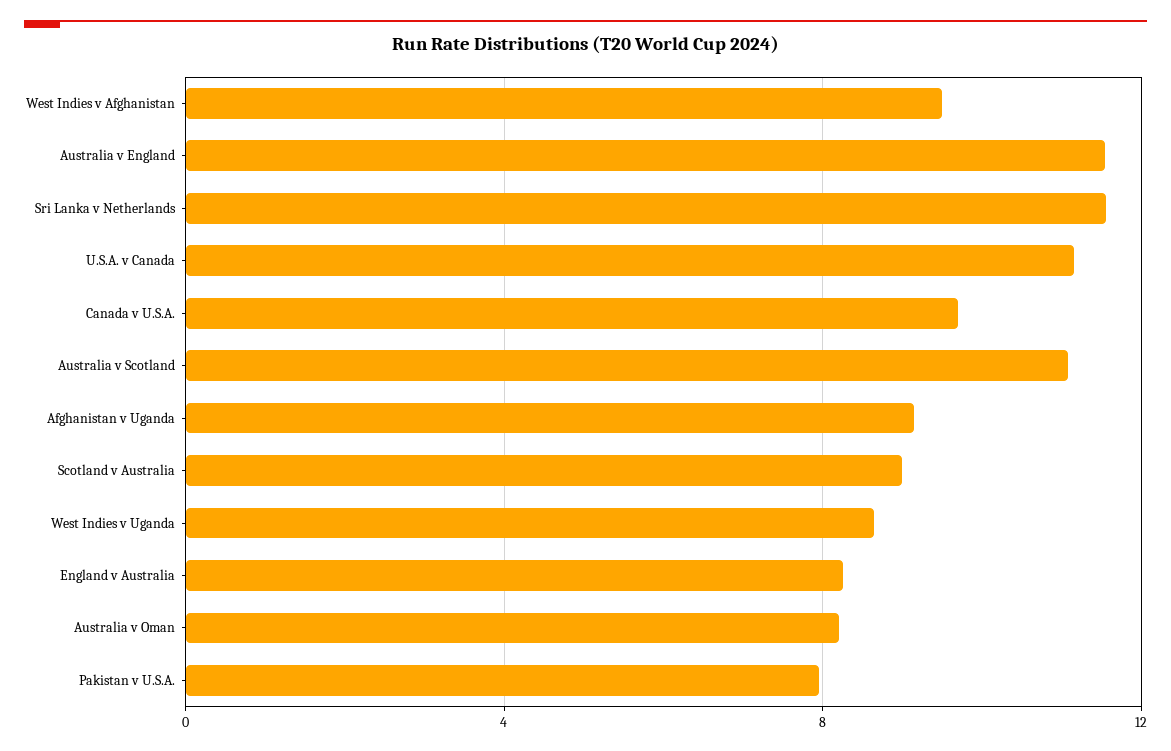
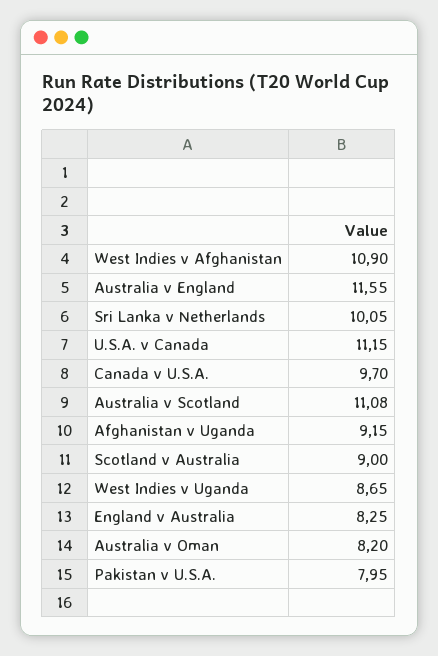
  {
-   "West Indies v Afghanistan": 9.5,
+   "West Indies v Afghanistan": 10.9,
    "Australia v England": 11.55,
-   "Sri Lanka v Netherlands": 11.5,
+   "Sri Lanka v Netherlands": 10.05,
    "U.S.A. v Canada": 11.15,
    "Canada v U.S.A.": 9.7,
    "Australia v Scotland": 11.08,
    "Afghanistan v Uganda": 9.15,
    "Scotland v Australia": 9,
    "West Indies v Uganda": 8.65,
    "England v Australia": 8.25,
    "Australia v Oman": 8.2,
    "Pakistan v U.S.A.": 7.95
  }

